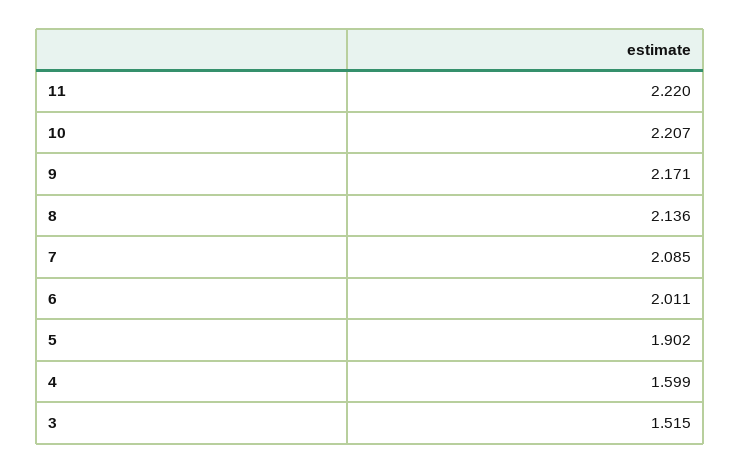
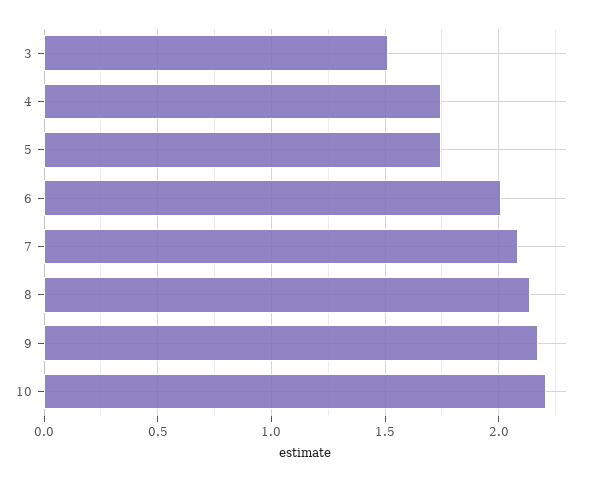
  {
-   "11": 2.22,
    "10": 2.207,
    "9": 2.171,
    "8": 2.136,
    "7": 2.085,
    "6": 2.011,
-   "5": 1.902,
+   "5": 1.75,
-   "4": 1.599,
+   "4": 1.75,
    "3": 1.515
  }

